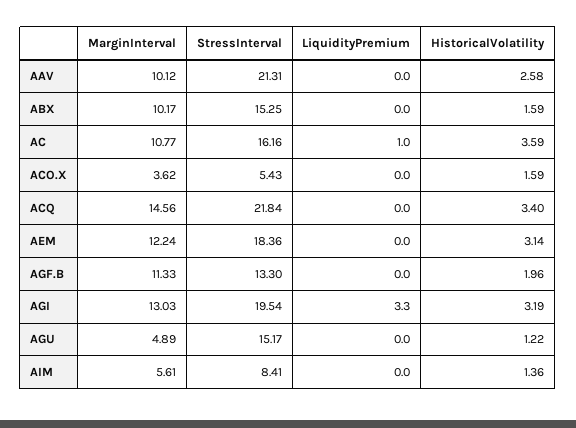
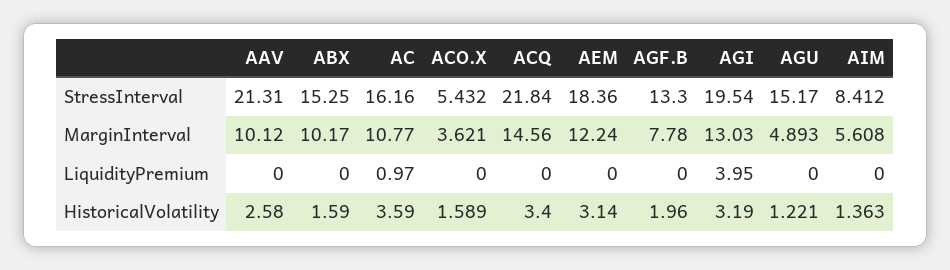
  {
    "MarginInterval": {
      "AAV": 10.12,
      "ABX": 10.17,
      "AC": 10.77,
      "ACO.X": 3.621,
      "ACQ": 14.56,
      "AEM": 12.24,
-     "AGF.B": 11.33,
+     "AGF.B": 7.78,
      "AGI": 13.03,
      "AGU": 4.893,
      "AIM": 5.608
    },
    "StressInterval": {
      "AAV": 21.31,
      "ABX": 15.25,
      "AC": 16.16,
      "ACO.X": 5.432,
      "ACQ": 21.84,
      "AEM": 18.36,
      "AGF.B": 13.3,
      "AGI": 19.54,
      "AGU": 15.17,
      "AIM": 8.412
    },
    "LiquidityPremium": {
      "AAV": 0,
      "ABX": 0,
      "AC": 0.97,
      "ACO.X": 0,
      "ACQ": 0,
      "AEM": 0,
      "AGF.B": 0,
-     "AGI": 3.3,
+     "AGI": 3.95,
      "AGU": 0,
      "AIM": 0
    },
    "HistoricalVolatility": {
      "AAV": 2.58,
      "ABX": 1.59,
      "AC": 3.59,
      "ACO.X": 1.589,
      "ACQ": 3.4,
      "AEM": 3.14,
      "AGF.B": 1.96,
      "AGI": 3.19,
      "AGU": 1.221,
      "AIM": 1.363
    }
  }

